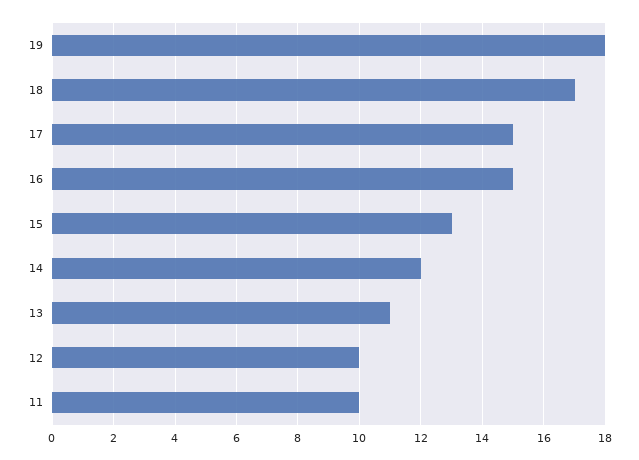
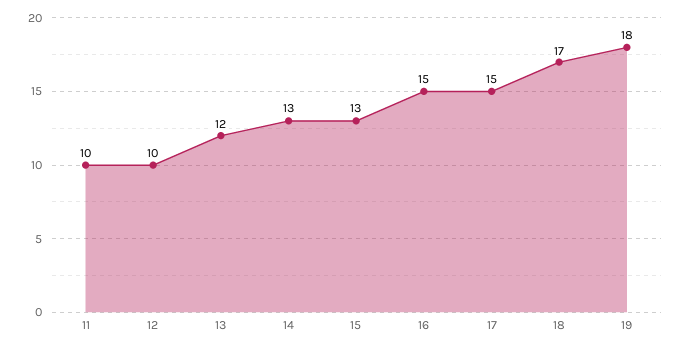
  {
    "19": 18,
    "18": 17,
    "17": 15,
    "16": 15,
    "15": 13,
-   "14": 12,
+   "14": 13,
-   "13": 11,
+   "13": 12,
    "12": 10,
    "11": 10
  }

